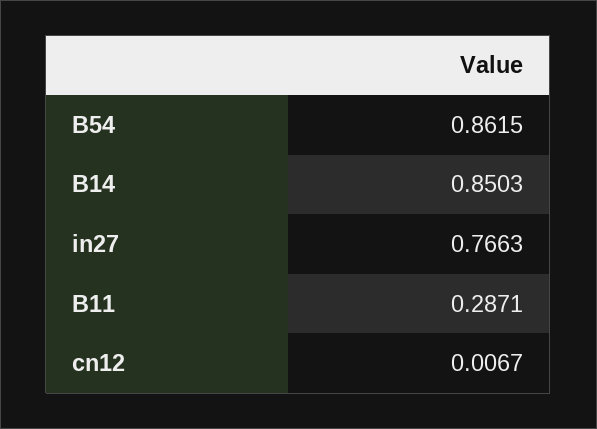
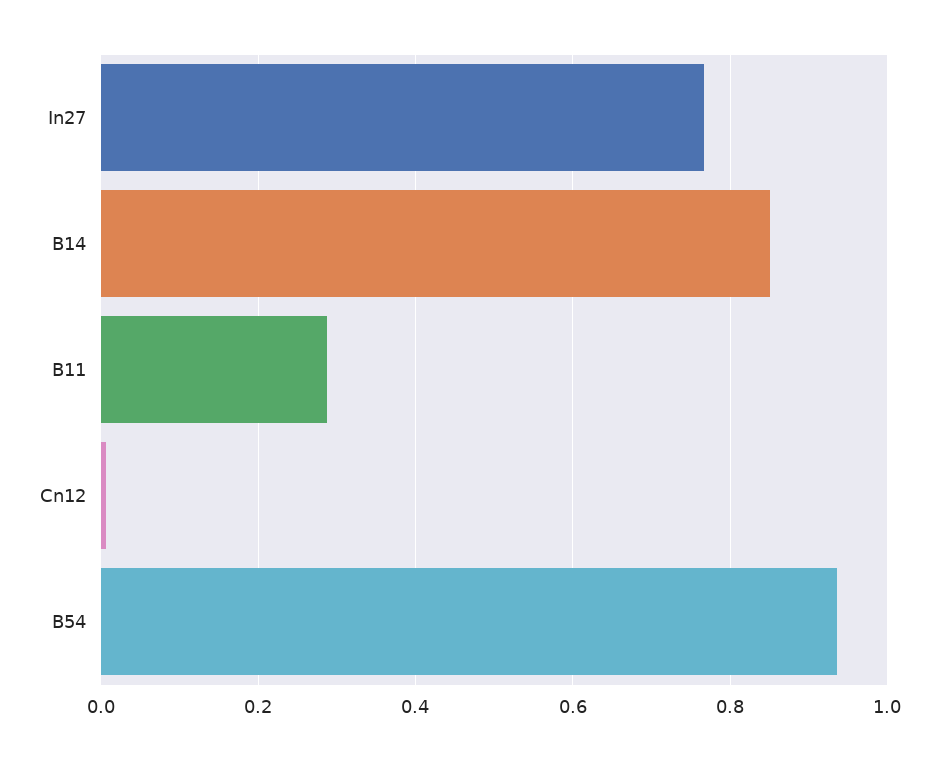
  {
-   "B54": 0.8615,
+   "B54": 0.94,
    "B14": 0.8503,
    "in27": 0.7663,
    "B11": 0.2871,
    "cn12": 0.0067
  }

